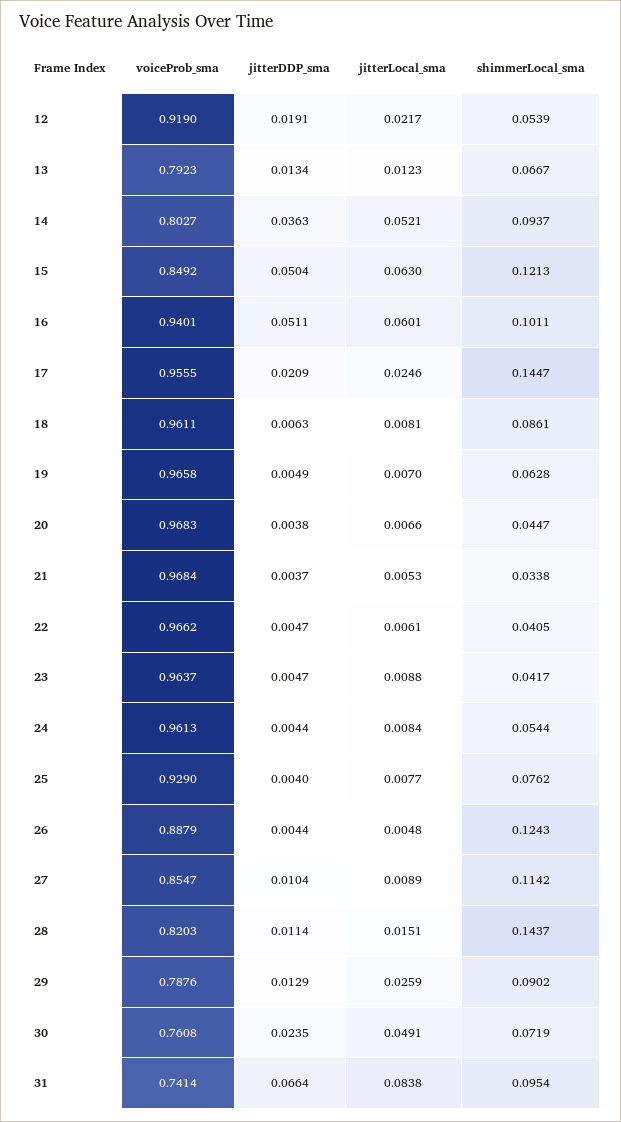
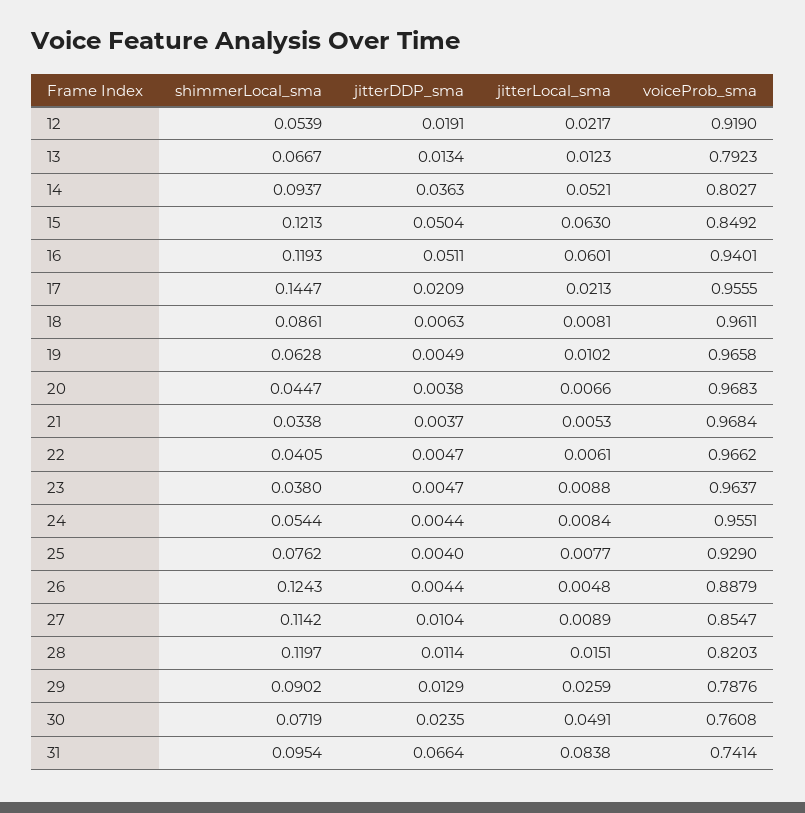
  {
    "voiceProb_sma": {
      "12": 0.919,
      "13": 0.7923,
      "14": 0.8027,
      "15": 0.8492,
      "16": 0.9401,
      "17": 0.9555,
      "18": 0.9611,
      "19": 0.9658,
      "20": 0.9683,
      "21": 0.9684,
      "22": 0.9662,
      "23": 0.9637,
-     "24": 0.9613,
+     "24": 0.9551,
      "25": 0.929,
      "26": 0.8879,
      "27": 0.8547,
      "28": 0.8203,
      "29": 0.7876,
      "30": 0.7608,
      "31": 0.7414
    },
    "jitterDDP_sma": {
      "12": 0.0191,
      "13": 0.0134,
      "14": 0.0363,
      "15": 0.0504,
      "16": 0.0511,
      "17": 0.0209,
      "18": 0.0063,
      "19": 0.0049,
      "20": 0.0038,
      "21": 0.0037,
      "22": 0.0047,
      "23": 0.0047,
      "24": 0.0044,
      "25": 0.004,
      "26": 0.0044,
      "27": 0.0104,
      "28": 0.0114,
      "29": 0.0129,
      "30": 0.0235,
      "31": 0.0664
    },
    "jitterLocal_sma": {
      "12": 0.0217,
      "13": 0.0123,
      "14": 0.0521,
      "15": 0.063,
      "16": 0.0601,
-     "17": 0.0246,
+     "17": 0.0213,
      "18": 0.0081,
-     "19": 0.007,
+     "19": 0.0102,
      "20": 0.0066,
      "21": 0.0053,
      "22": 0.0061,
      "23": 0.0088,
      "24": 0.0084,
      "25": 0.0077,
      "26": 0.0048,
      "27": 0.0089,
      "28": 0.0151,
      "29": 0.0259,
      "30": 0.0491,
      "31": 0.0838
    },
    "shimmerLocal_sma": {
      "12": 0.0539,
      "13": 0.0667,
      "14": 0.0937,
      "15": 0.1213,
-     "16": 0.1011,
+     "16": 0.1193,
      "17": 0.1447,
      "18": 0.0861,
      "19": 0.0628,
      "20": 0.0447,
      "21": 0.0338,
      "22": 0.0405,
-     "23": 0.0417,
+     "23": 0.038,
      "24": 0.0544,
      "25": 0.0762,
      "26": 0.1243,
      "27": 0.1142,
-     "28": 0.1437,
+     "28": 0.1197,
      "29": 0.0902,
      "30": 0.0719,
      "31": 0.0954
    }
  }

